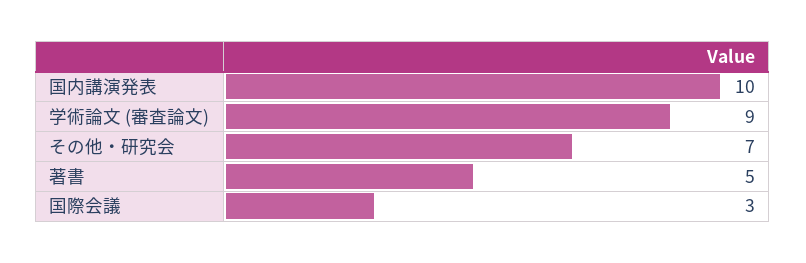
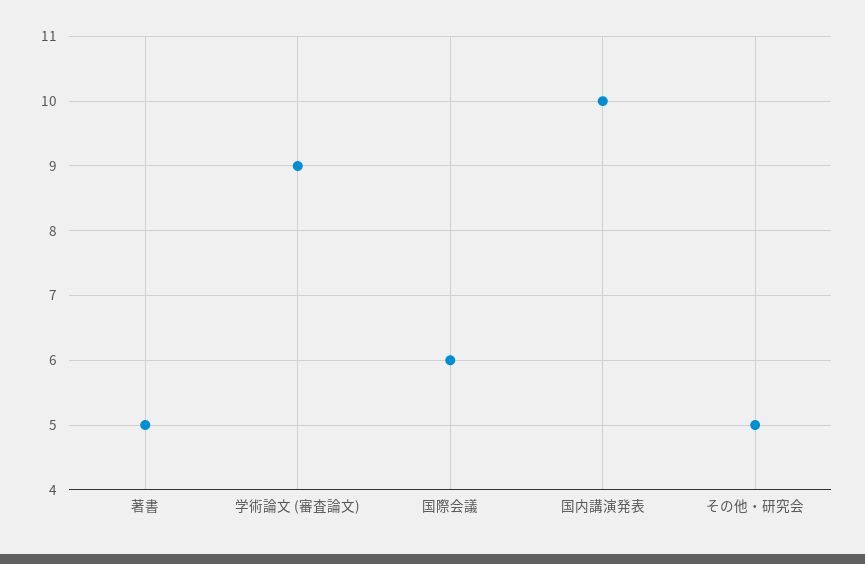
  {
    "国内講演発表": 10,
    "学術論文 (審査論文)": 9,
-   "その他・研究会": 7,
+   "その他・研究会": 5,
    "著書": 5,
-   "国際会議": 3
+   "国際会議": 6
  }

